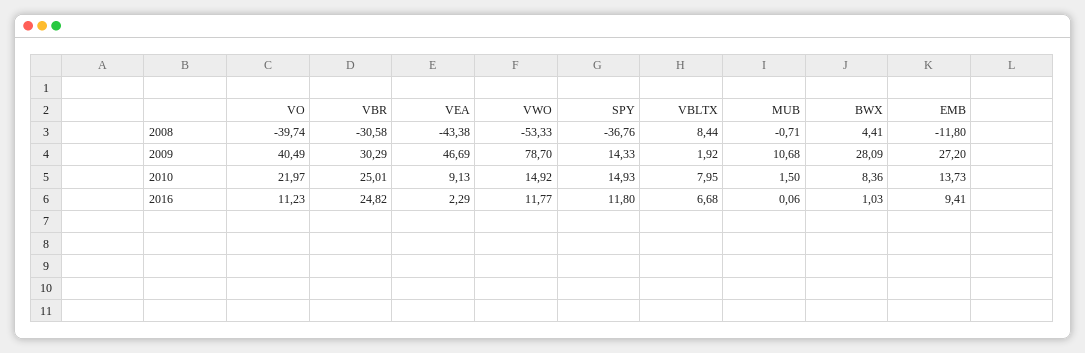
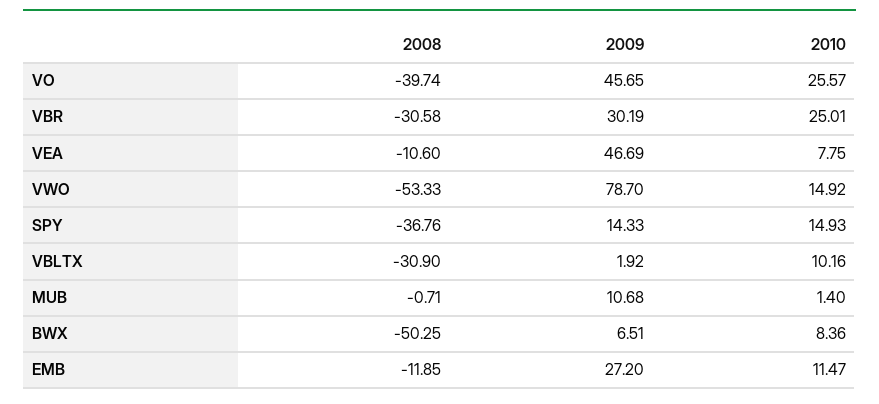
  {
    "VO": {
      "2008": -39.74,
-     "2009": 40.49,
+     "2009": 45.65,
-     "2010": 21.97,
+     "2010": 25.57
-     "2016": 11.23
    },
    "VBR": {
      "2008": -30.58,
-     "2009": 30.29,
+     "2009": 30.19,
-     "2010": 25.01,
+     "2010": 25.01
-     "2016": 24.82
    },
    "VEA": {
-     "2008": -43.38,
+     "2008": -10.6,
      "2009": 46.69,
-     "2010": 9.13,
+     "2010": 7.75
-     "2016": 2.29
    },
    "VWO": {
      "2008": -53.33,
      "2009": 78.7,
-     "2010": 14.92,
+     "2010": 14.92
-     "2016": 11.77
    },
    "SPY": {
      "2008": -36.76,
      "2009": 14.33,
-     "2010": 14.93,
+     "2010": 14.93
-     "2016": 11.8
    },
    "VBLTX": {
-     "2008": 8.44,
+     "2008": -30.9,
      "2009": 1.92,
-     "2010": 7.95,
+     "2010": 10.16
-     "2016": 6.68
    },
    "MUB": {
      "2008": -0.71,
      "2009": 10.68,
-     "2010": 1.5,
+     "2010": 1.4
-     "2016": 0.06
    },
    "BWX": {
-     "2008": 4.41,
+     "2008": -50.25,
-     "2009": 28.09,
+     "2009": 6.51,
-     "2010": 8.36,
+     "2010": 8.36
-     "2016": 1.03
    },
    "EMB": {
-     "2008": -11.8,
+     "2008": -11.85,
      "2009": 27.2,
-     "2010": 13.73,
+     "2010": 11.47
-     "2016": 9.41
    }
  }

